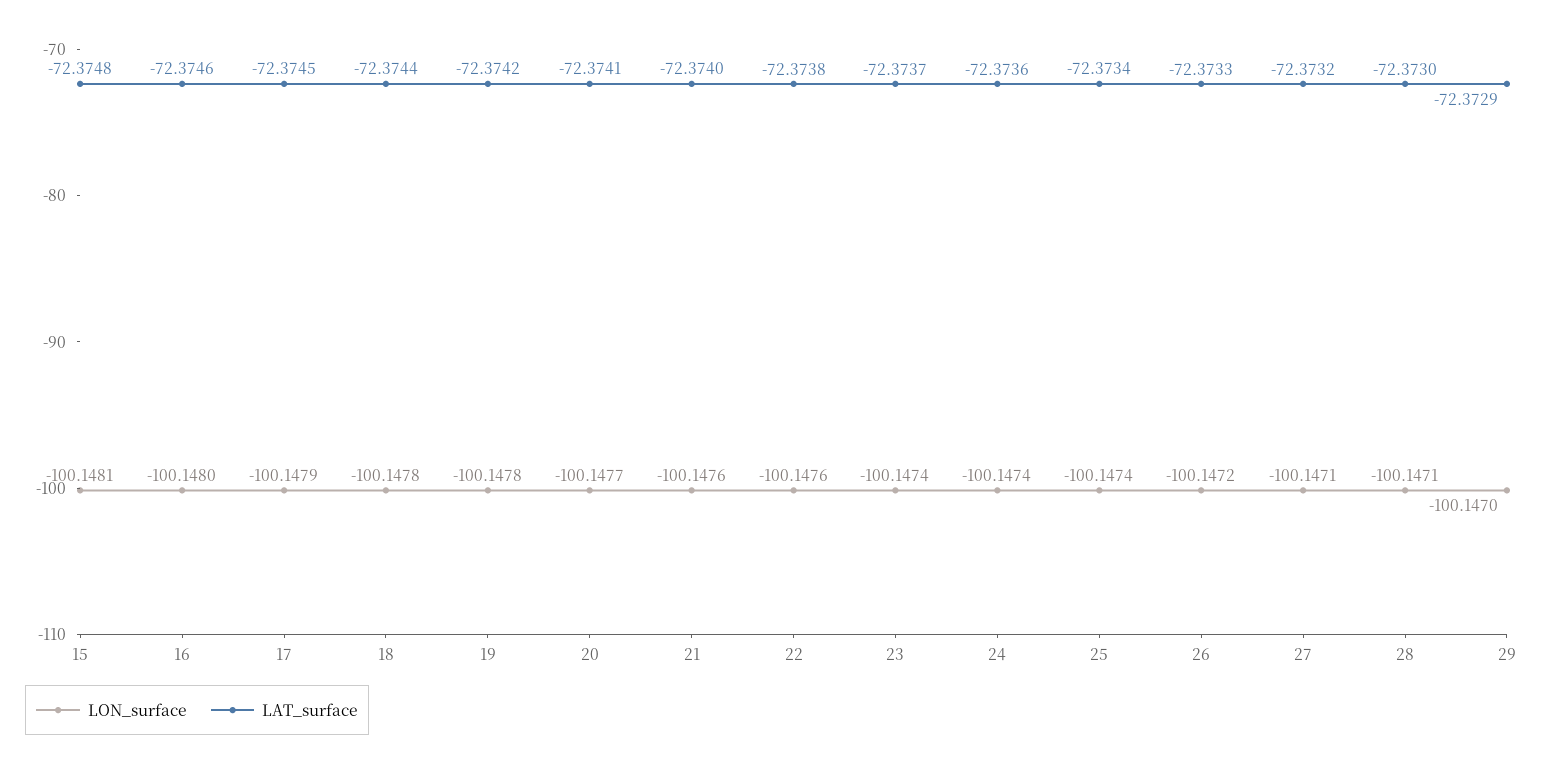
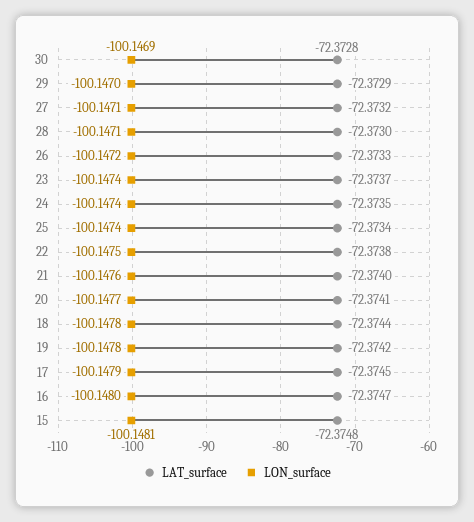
  {
    "LON_surface": {
      "15": -100.1481,
      "16": -100.148,
      "17": -100.1479,
      "18": -100.1478,
      "19": -100.1478,
      "20": -100.1477,
      "21": -100.1476,
-     "22": -100.1476,
+     "22": -100.1475,
      "23": -100.1474,
      "24": -100.1474,
      "25": -100.1474,
      "26": -100.1472,
      "27": -100.1471,
      "28": -100.1471,
-     "29": -100.147
+     "29": -100.147,
+     "30": -100.1469
    },
    "LAT_surface": {
      "15": -72.3748,
-     "16": -72.3746,
+     "16": -72.3747,
      "17": -72.3745,
      "18": -72.3744,
      "19": -72.3742,
      "20": -72.3741,
      "21": -72.374,
      "22": -72.3738,
      "23": -72.3737,
-     "24": -72.3736,
+     "24": -72.3735,
      "25": -72.3734,
      "26": -72.3733,
      "27": -72.3732,
      "28": -72.373,
-     "29": -72.3729
+     "29": -72.3729,
+     "30": -72.3728
    }
  }

